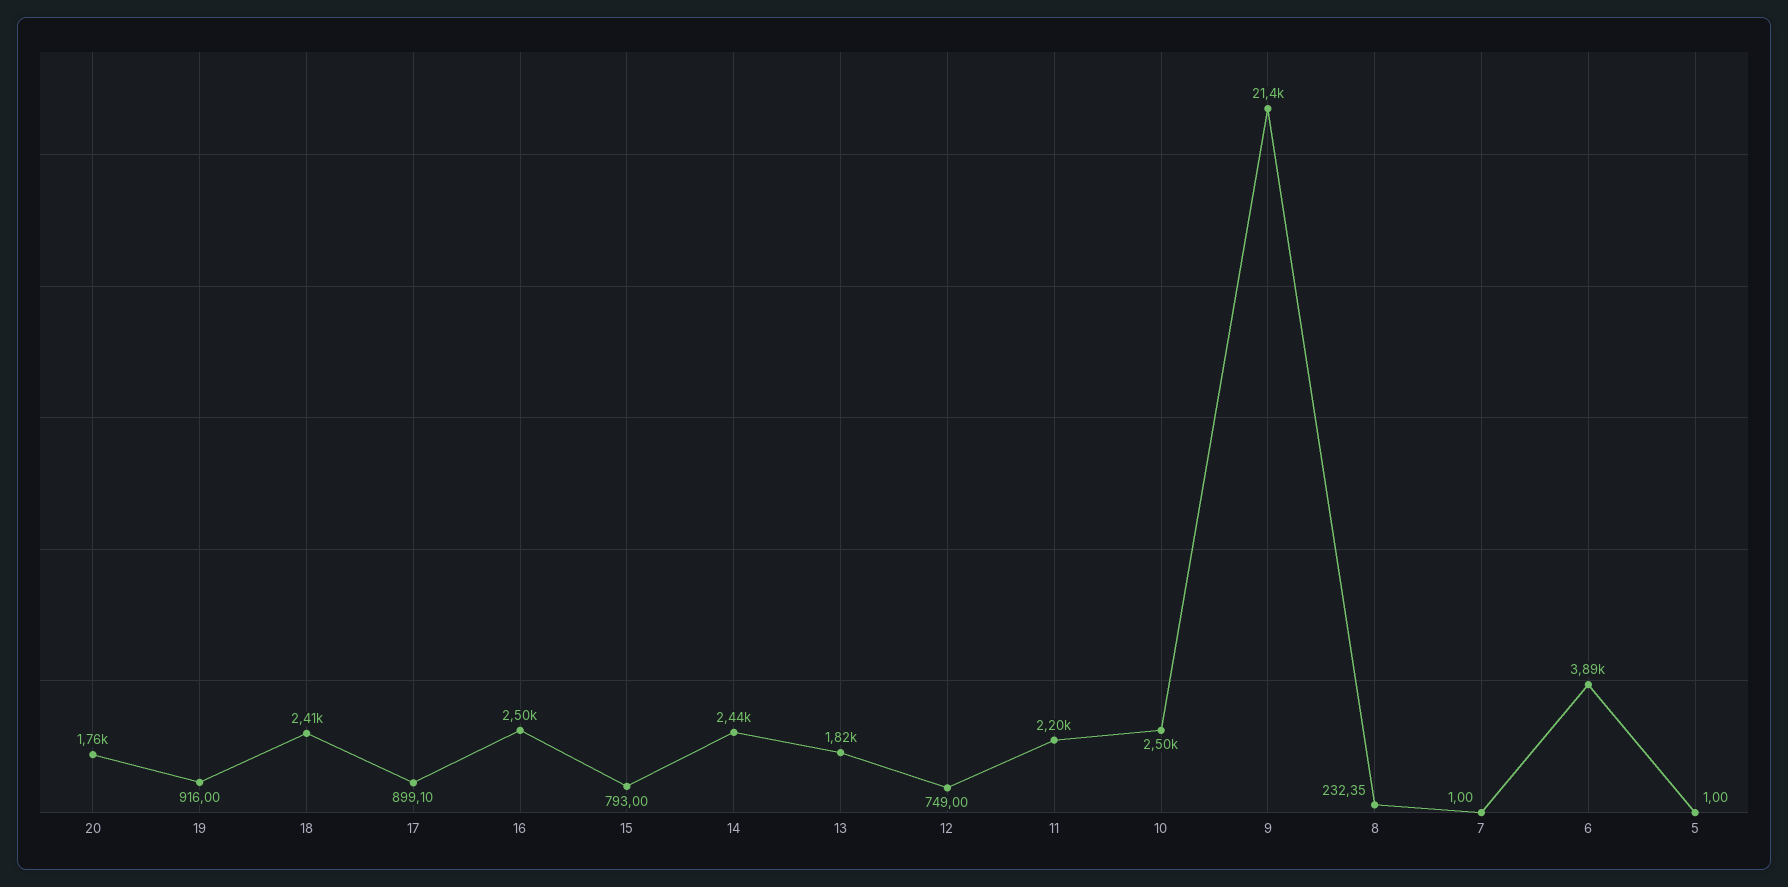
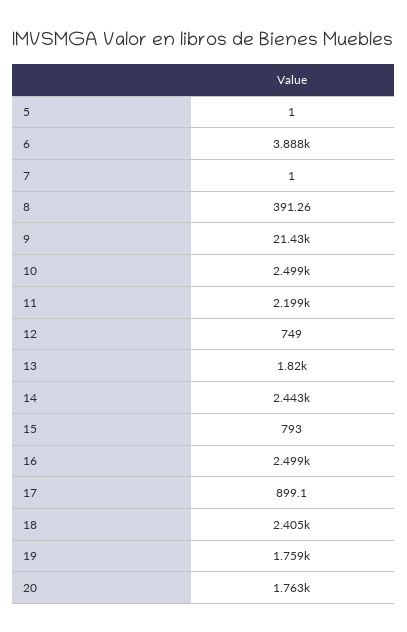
  {
    "20": 1763,
-   "19": 916,
+   "19": 1759,
    "18": 2405,
    "17": 899.1,
    "16": 2499,
    "15": 793,
    "14": 2443,
    "13": 1820,
    "12": 749,
    "11": 2199,
    "10": 2499,
    "9": 21430,
-   "8": 232.35,
+   "8": 391.26,
    "7": 1,
    "6": 3888,
    "5": 1
  }

